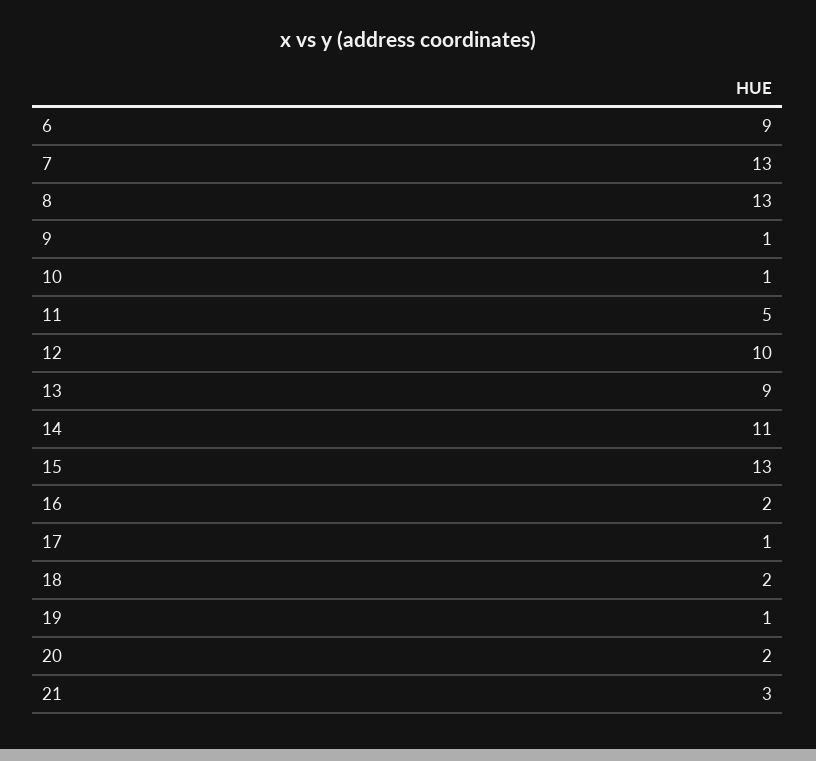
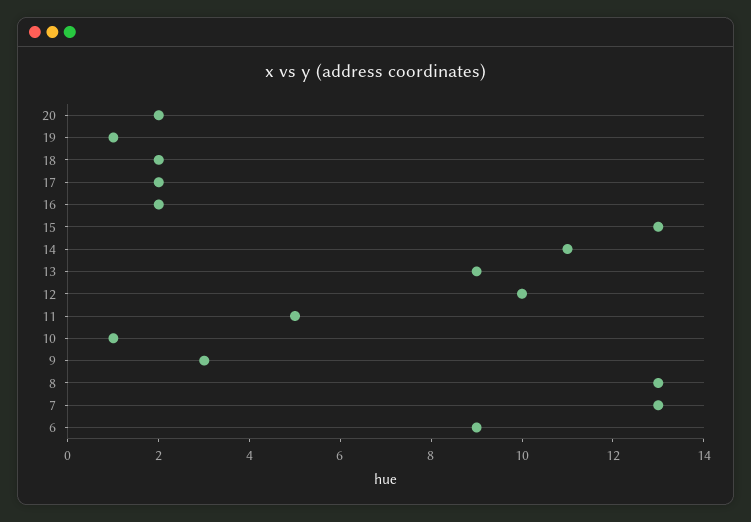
  {
    "6": 9,
    "7": 13,
    "8": 13,
-   "9": 1,
+   "9": 3,
    "10": 1,
    "11": 5,
    "12": 10,
    "13": 9,
    "14": 11,
    "15": 13,
    "16": 2,
-   "17": 1,
+   "17": 2,
    "18": 2,
    "19": 1,
-   "20": 2,
+   "20": 2
-   "21": 3
  }

